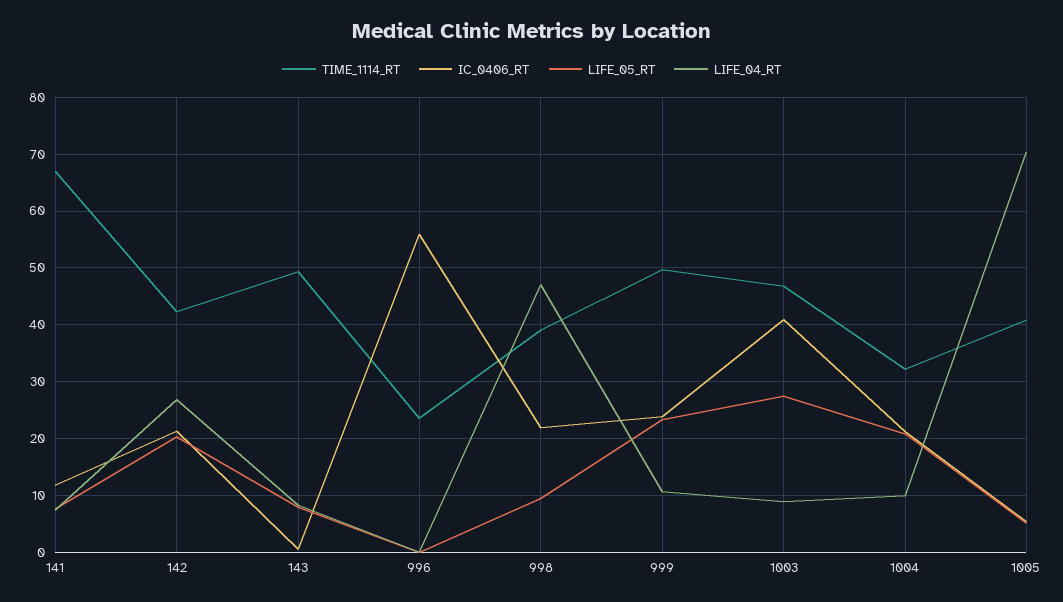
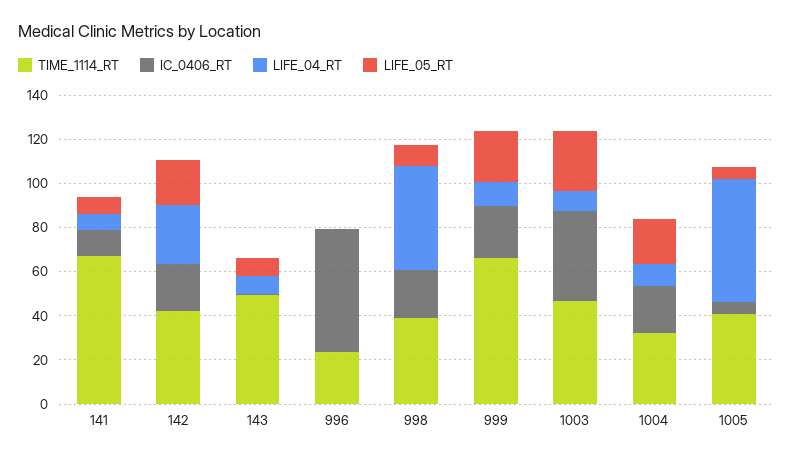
  {
    "TIME_1114_RT": {
      "141": 66,
      "142": 42,
      "143": 50,
      "996": 24,
      "998": 40,
-     "999": 50,
+     "999": 65,
      "1003": 46,
      "1004": 32,
      "1005": 40
    },
    "IC_0406_RT": {
      "141": 12,
      "142": 22,
      "143": 0,
      "996": 56,
      "998": 22,
      "999": 24,
      "1003": 40,
      "1004": 22,
      "1005": 6
    },
    "LIFE_05_RT": {
      "141": 8,
      "142": 20,
      "143": 8,
      "996": 0,
      "998": 10,
      "999": 24,
      "1003": 28,
      "1004": 20,
      "1005": 6
    },
    "LIFE_04_RT": {
      "141": 8,
      "142": 26,
      "143": 8,
      "996": 0,
      "998": 48,
      "999": 10,
      "1003": 8,
      "1004": 10,
-     "1005": 70
+     "1005": 55
    }
  }

